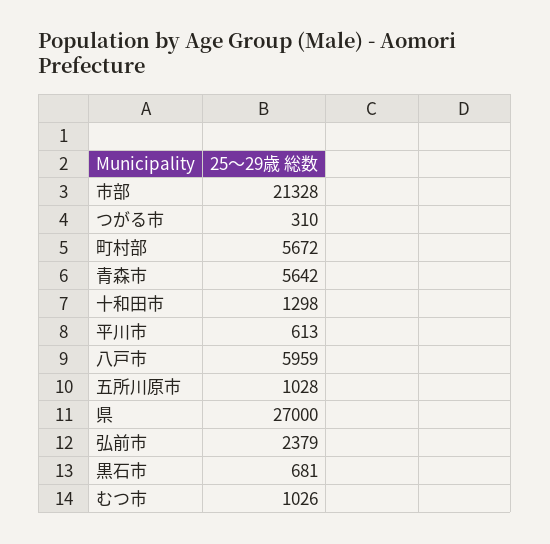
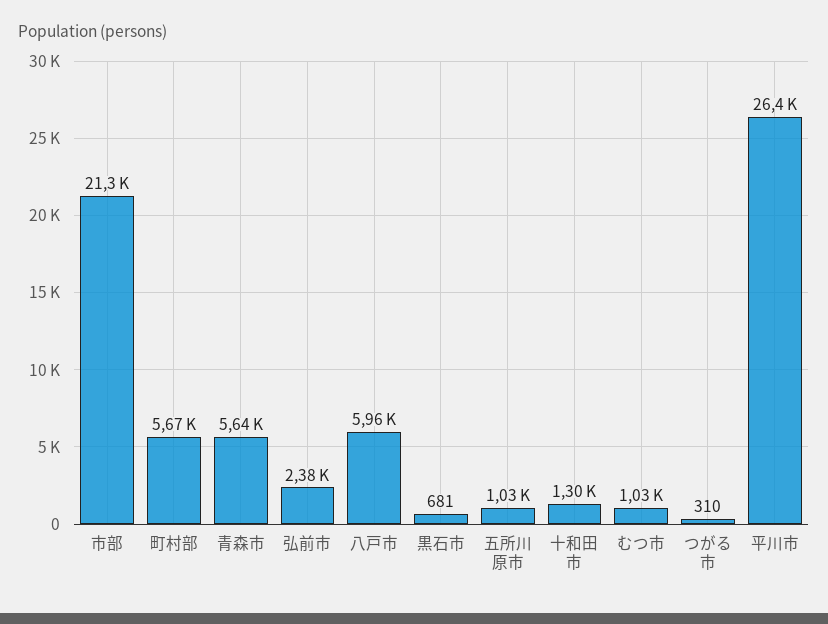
  {
    "市部": 21328,
    "つがる市": 310,
    "町村部": 5672,
    "青森市": 5642,
    "十和田市": 1298,
-   "平川市": 613,
+   "平川市": 26400,
    "八戸市": 5959,
    "五所川原市": 1028,
-   "県": 27000,
    "弘前市": 2379,
    "黒石市": 681,
    "むつ市": 1026
  }

